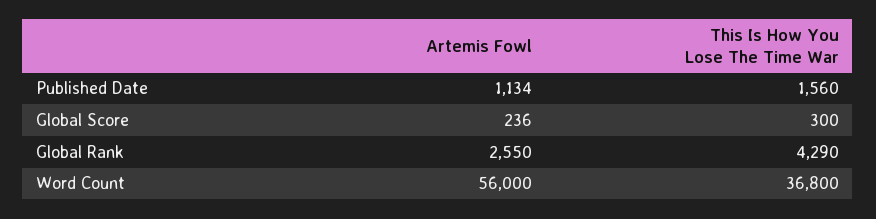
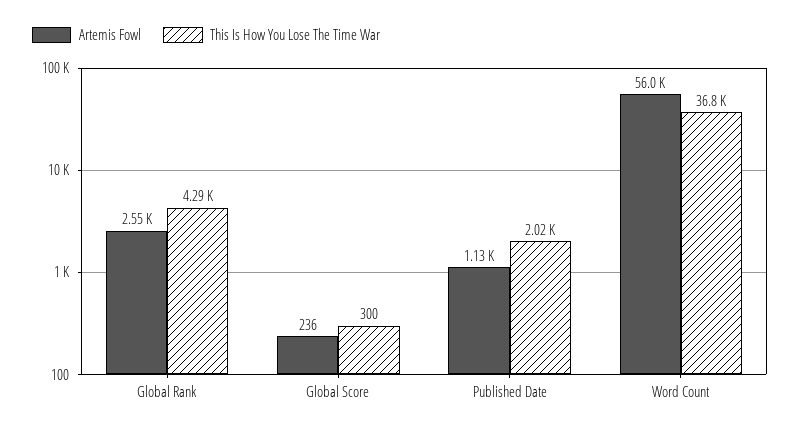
  {
    "Artemis Fowl": {
      "Published Date": 1134,
      "Global Score": 236,
      "Global Rank": 2550,
      "Word Count": 56000
    },
    "This Is How You Lose The Time War": {
-     "Published Date": 1560,
+     "Published Date": 2020,
      "Global Score": 300,
      "Global Rank": 4290,
      "Word Count": 36800
    }
  }

